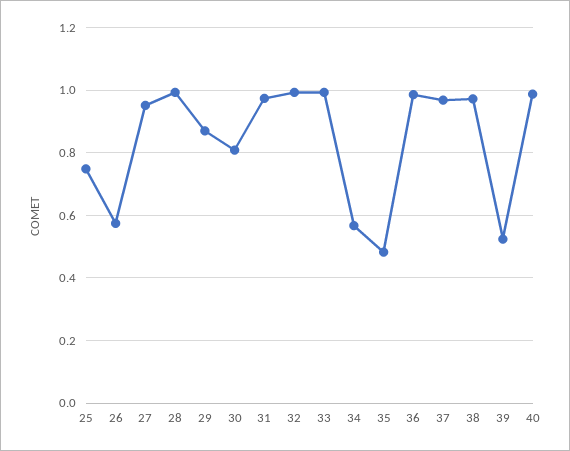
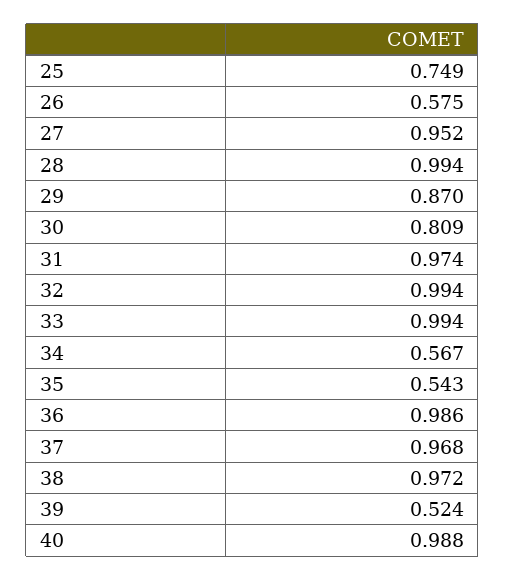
  {
    "25": 0.749,
    "26": 0.575,
    "27": 0.952,
    "28": 0.994,
    "29": 0.87,
    "30": 0.809,
    "31": 0.974,
    "32": 0.994,
    "33": 0.994,
    "34": 0.567,
-   "35": 0.48,
+   "35": 0.543,
    "36": 0.986,
    "37": 0.968,
    "38": 0.972,
    "39": 0.524,
    "40": 0.988
  }

